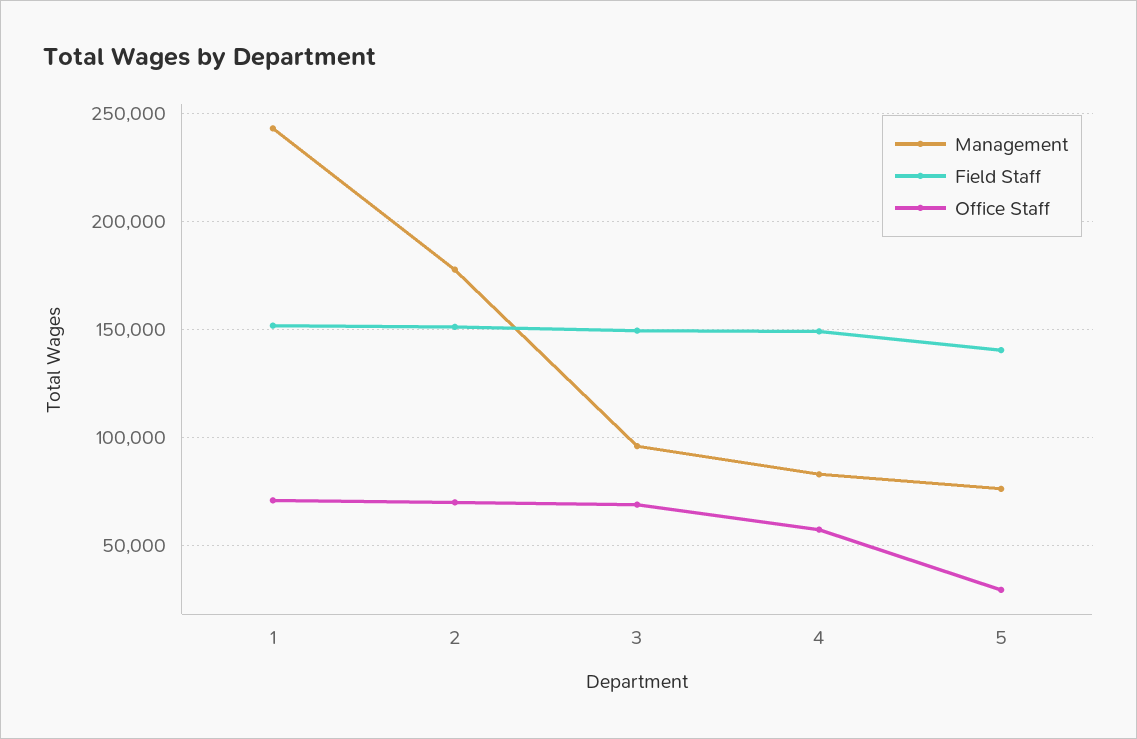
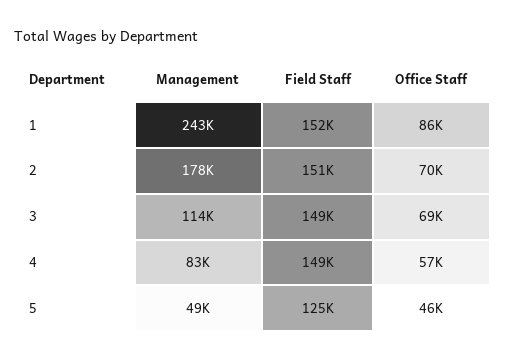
  {
    "Management": {
      "1": 243000,
      "2": 178000,
-     "3": 95000,
+     "3": 114000,
      "4": 83000,
-     "5": 75000
+     "5": 49000
    },
    "Field Staff": {
      "1": 152000,
      "2": 151000,
      "3": 149000,
      "4": 149000,
-     "5": 140000
+     "5": 125000
    },
    "Office Staff": {
-     "1": 70000,
+     "1": 86000,
      "2": 70000,
      "3": 69000,
      "4": 57000,
-     "5": 30000
+     "5": 46000
    }
  }

